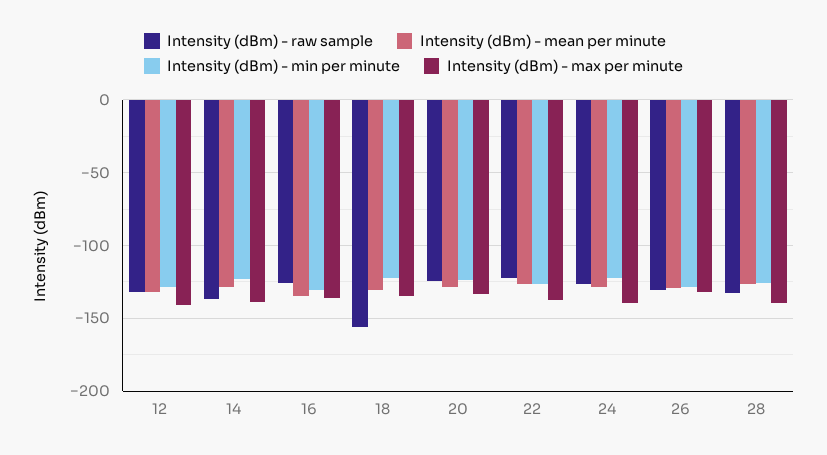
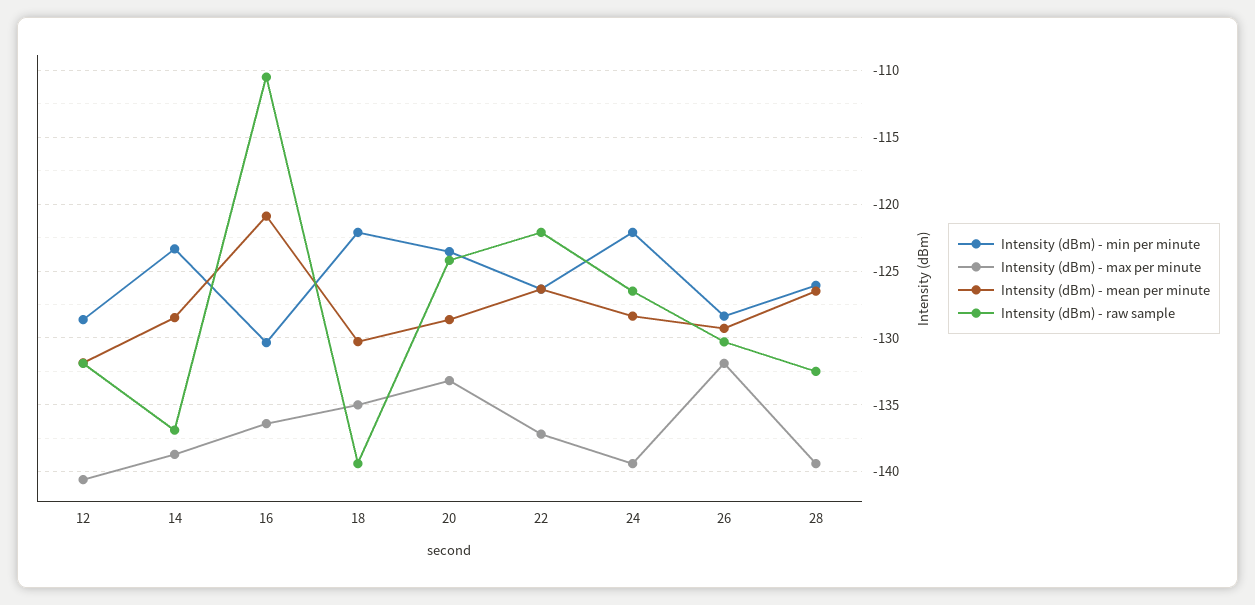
  {
    "Intensity (dBm) - raw sample": {
      "12": -132,
      "14": -137,
-     "16": -125,
+     "16": -110.5,
-     "18": -155,
+     "18": -139.5,
      "20": -124,
      "22": -122,
      "24": -126.5,
      "26": -130.5,
      "28": -132.5
    },
    "Intensity (dBm) - mean per minute": {
      "12": -132,
      "14": -128.5,
-     "16": -135,
+     "16": -121,
      "18": -130.5,
      "20": -128.5,
      "22": -126.5,
      "24": -128.5,
      "26": -129.5,
      "28": -126.5
    },
    "Intensity (dBm) - min per minute": {
      "12": -128.5,
      "14": -123.5,
      "16": -130.5,
      "18": -122,
      "20": -123.5,
      "22": -126.5,
      "24": -122,
      "26": -128.5,
      "28": -126
    },
    "Intensity (dBm) - max per minute": {
      "12": -140.5,
      "14": -138.5,
      "16": -136.5,
      "18": -135,
      "20": -133,
      "22": -137,
      "24": -139.5,
      "26": -132,
      "28": -139.5
    }
  }

